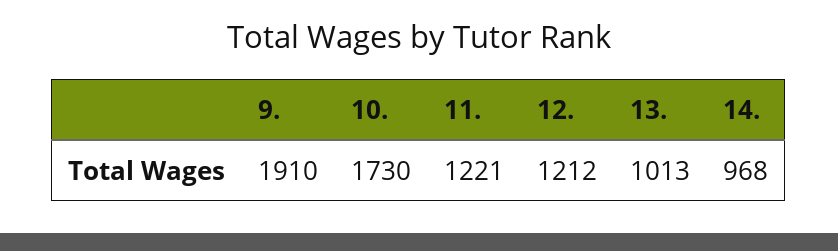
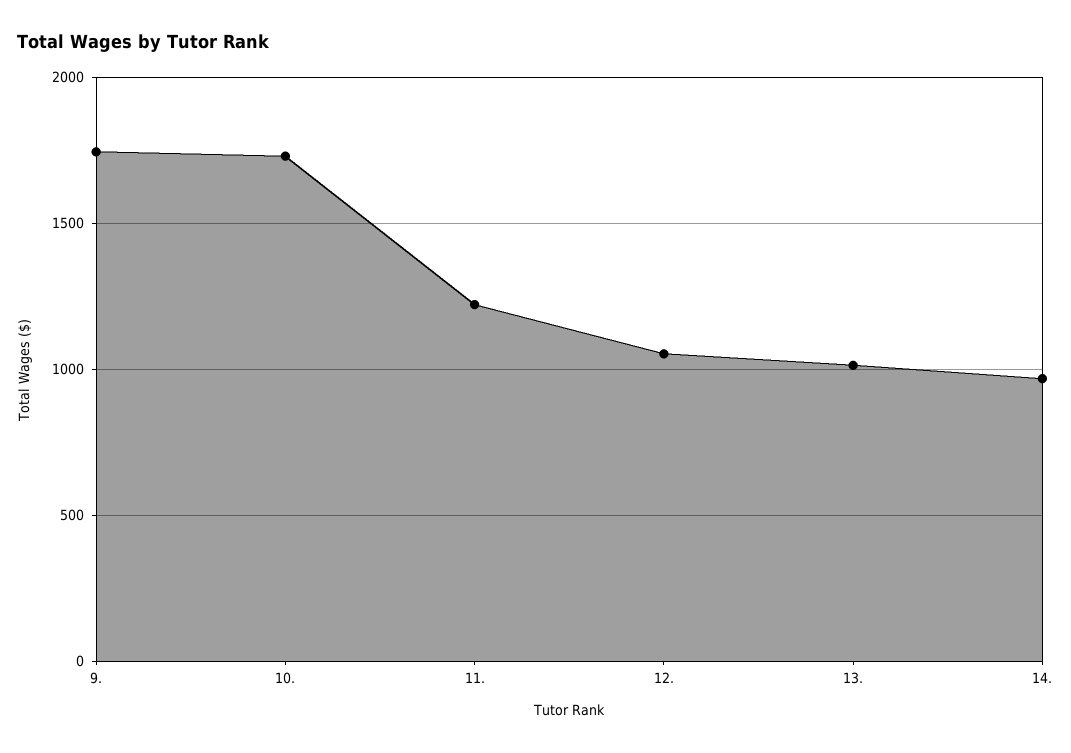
  {
-   "9.": 1910,
+   "9.": 1750,
    "10.": 1730,
    "11.": 1221,
-   "12.": 1212,
+   "12.": 1050,
    "13.": 1013,
    "14.": 968
  }

